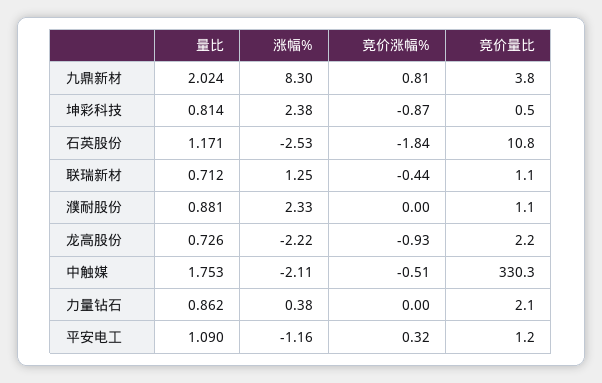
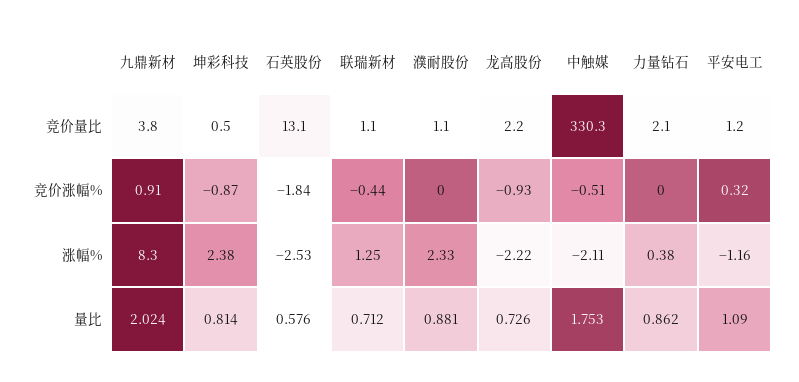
  {
    "量比": {
      "九鼎新材": 2.024,
      "坤彩科技": 0.814,
-     "石英股份": 1.171,
+     "石英股份": 0.576,
      "联瑞新材": 0.712,
      "濮耐股份": 0.881,
      "龙高股份": 0.726,
      "中触媒": 1.753,
      "力量钻石": 0.862,
      "平安电工": 1.09
    },
    "涨幅%": {
      "九鼎新材": 8.3,
      "坤彩科技": 2.38,
      "石英股份": -2.53,
      "联瑞新材": 1.25,
      "濮耐股份": 2.33,
      "龙高股份": -2.22,
      "中触媒": -2.11,
      "力量钻石": 0.38,
      "平安电工": -1.16
    },
    "竞价涨幅%": {
-     "九鼎新材": 0.81,
+     "九鼎新材": 0.91,
      "坤彩科技": -0.87,
      "石英股份": -1.84,
      "联瑞新材": -0.44,
      "濮耐股份": 0,
      "龙高股份": -0.93,
      "中触媒": -0.51,
      "力量钻石": 0,
      "平安电工": 0.32
    },
    "竞价量比": {
      "九鼎新材": 3.8,
      "坤彩科技": 0.5,
-     "石英股份": 10.8,
+     "石英股份": 13.1,
      "联瑞新材": 1.1,
      "濮耐股份": 1.1,
      "龙高股份": 2.2,
      "中触媒": 330.3,
      "力量钻石": 2.1,
      "平安电工": 1.2
    }
  }

